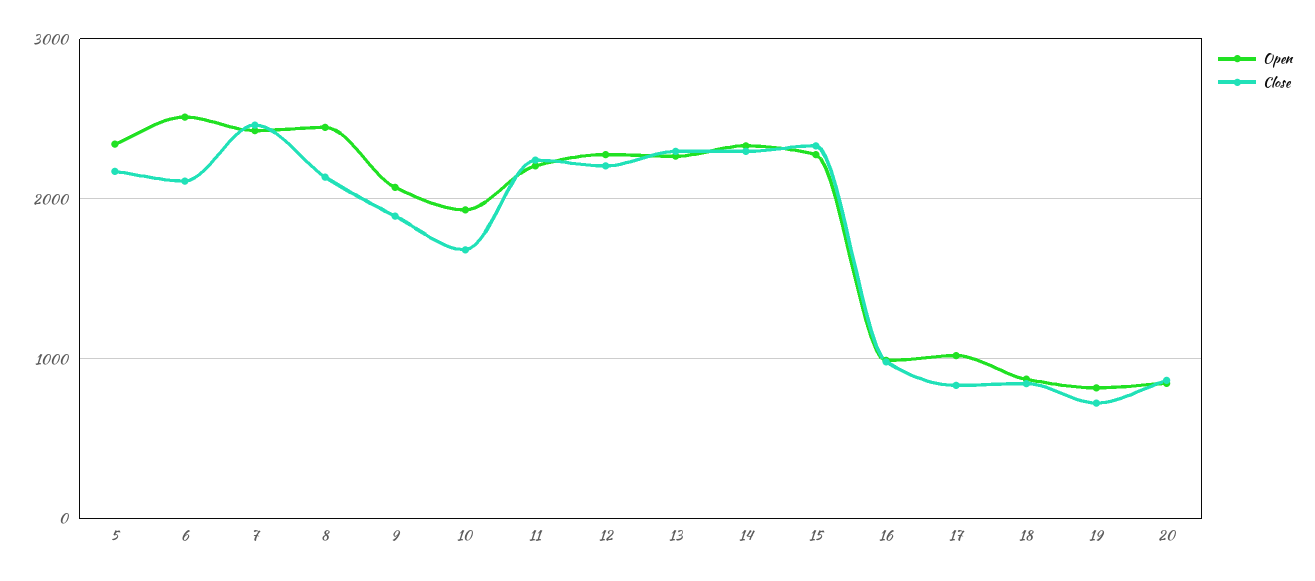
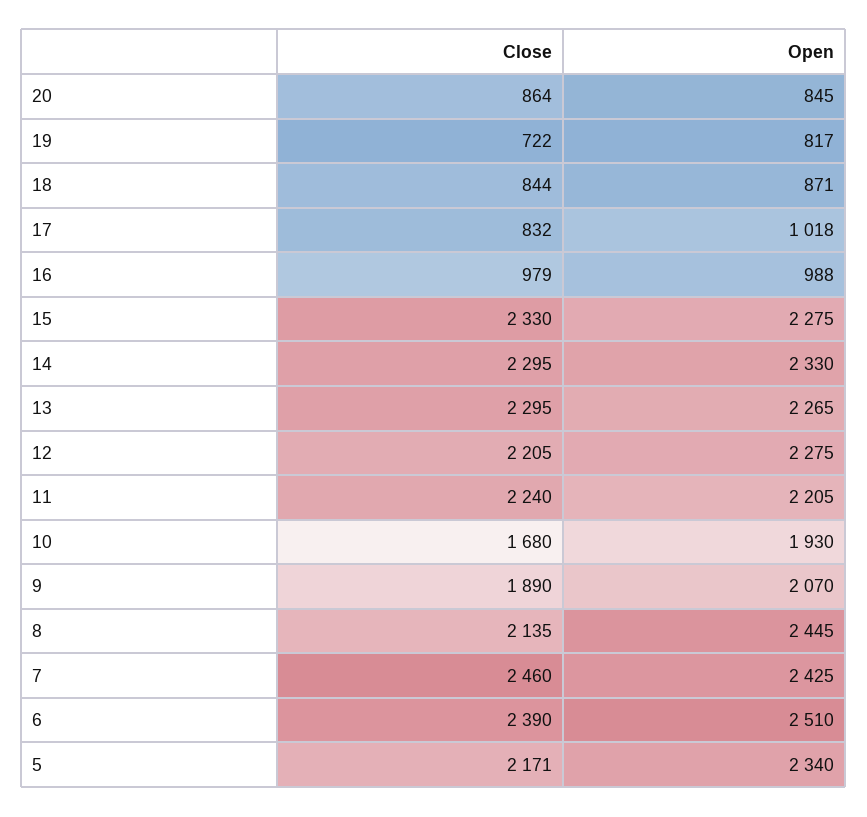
  {
    "Open": {
      "5": 2340,
      "6": 2510,
      "7": 2425,
      "8": 2445,
      "9": 2070,
      "10": 1930,
      "11": 2205,
      "12": 2275,
      "13": 2265,
      "14": 2330,
      "15": 2275,
      "16": 988,
      "17": 1018,
      "18": 871,
      "19": 817,
      "20": 845
    },
    "Close": {
      "5": 2171,
-     "6": 2100,
+     "6": 2390,
      "7": 2460,
      "8": 2135,
      "9": 1890,
      "10": 1680,
      "11": 2240,
      "12": 2205,
      "13": 2295,
      "14": 2295,
      "15": 2330,
      "16": 979,
      "17": 832,
      "18": 844,
      "19": 722,
      "20": 864
    }
  }

